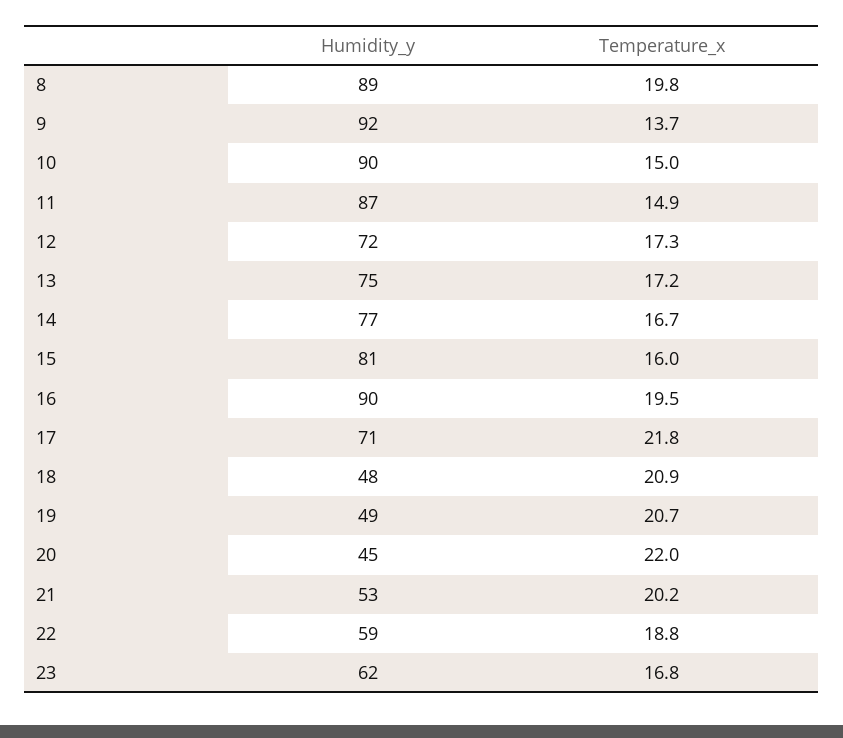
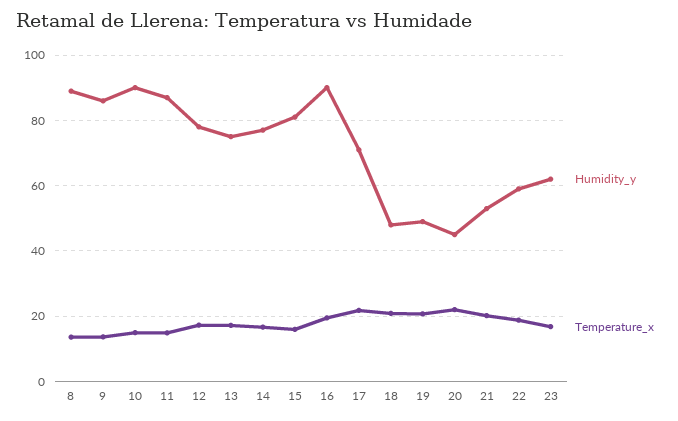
  {
    "Humidity_y": {
      "8": 89,
-     "9": 92,
+     "9": 86,
      "10": 90,
      "11": 87,
-     "12": 72,
+     "12": 78,
      "13": 75,
      "14": 77,
      "15": 81,
      "16": 90,
      "17": 71,
      "18": 48,
      "19": 49,
      "20": 45,
      "21": 53,
      "22": 59,
      "23": 62
    },
    "Temperature_x": {
-     "8": 19.8,
+     "8": 14,
      "9": 13.7,
      "10": 15,
      "11": 14.9,
      "12": 17.3,
      "13": 17.2,
      "14": 16.7,
      "15": 16,
      "16": 19.5,
      "17": 21.8,
      "18": 20.9,
      "19": 20.7,
      "20": 22,
      "21": 20.2,
      "22": 18.8,
      "23": 16.8
    }
  }

